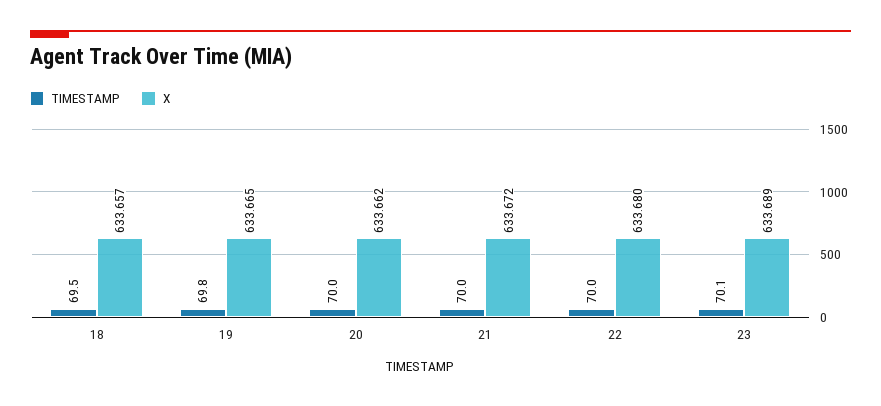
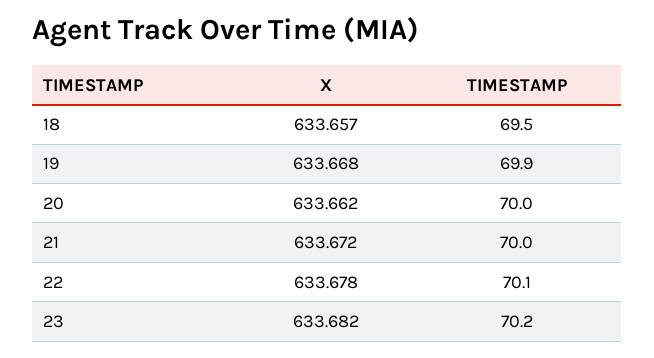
  {
    "TIMESTAMP": {
      "18": 69.5,
-     "19": 69.8,
+     "19": 69.9,
      "20": 70,
      "21": 70,
-     "22": 70,
+     "22": 70.1,
-     "23": 70.1
+     "23": 70.2
    },
    "X": {
      "18": 633.657,
-     "19": 633.665,
+     "19": 633.668,
      "20": 633.662,
      "21": 633.672,
-     "22": 633.68,
+     "22": 633.678,
-     "23": 633.689
+     "23": 633.682
    }
  }

